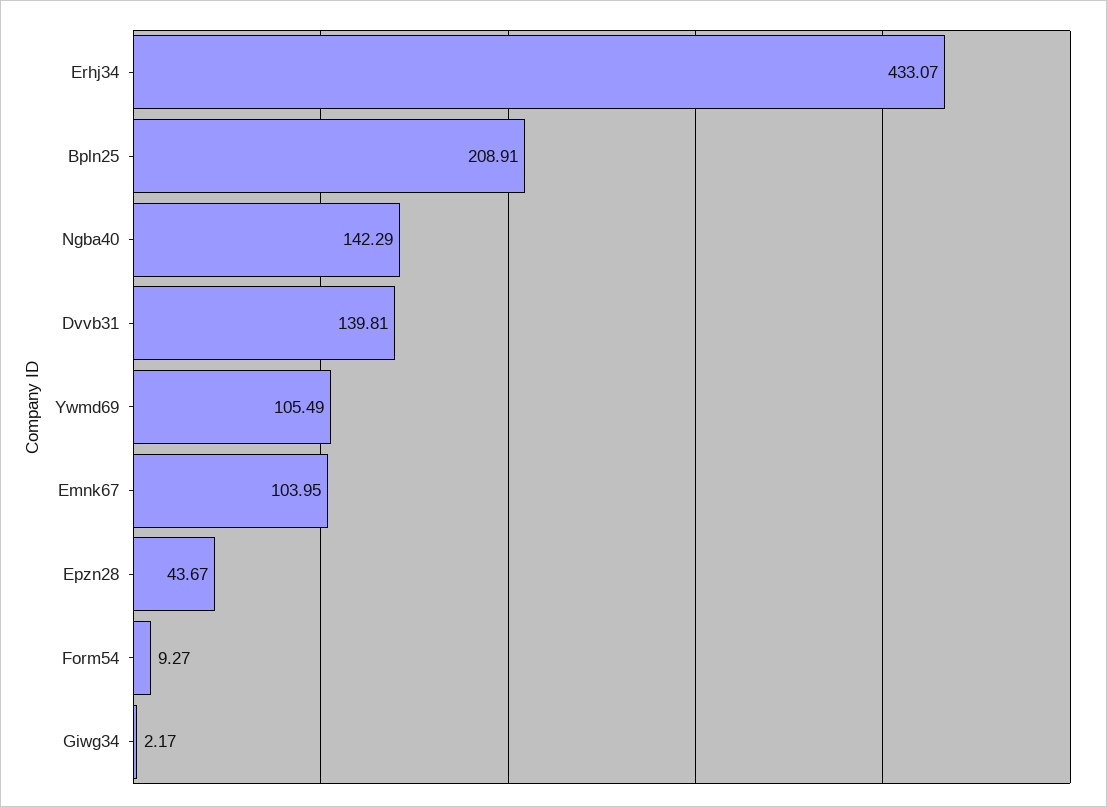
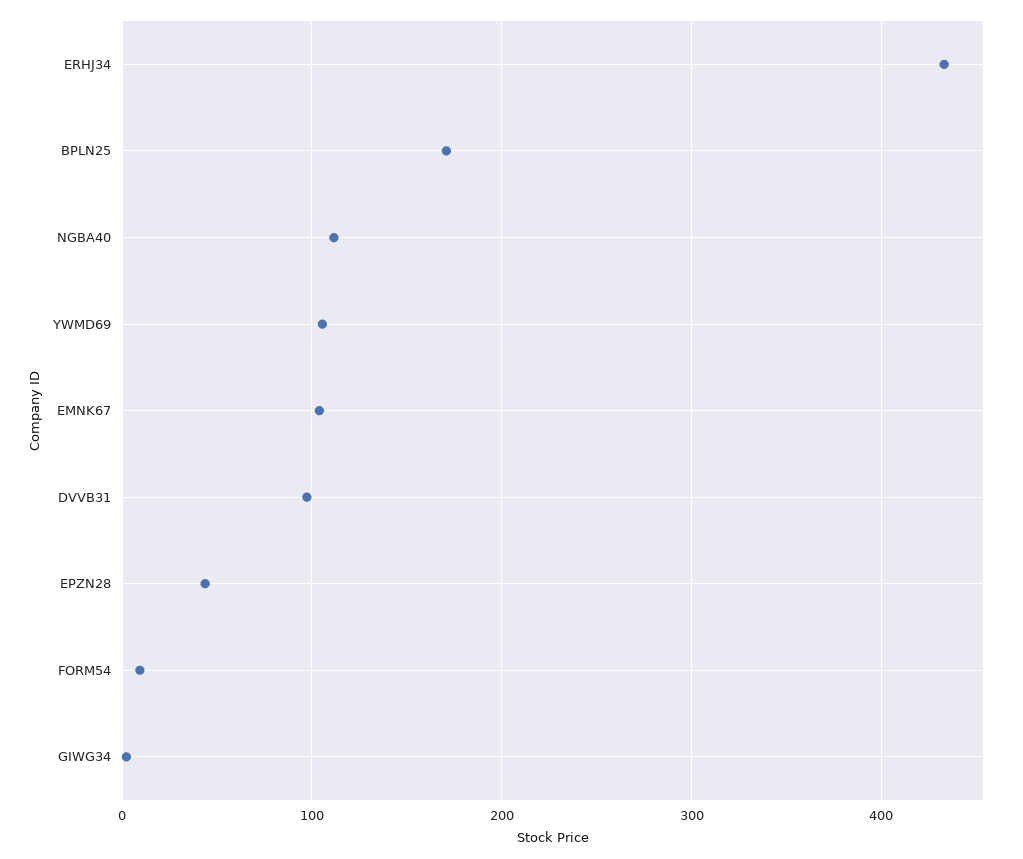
  {
    "Erhj34": 433.07,
-   "Bpln25": 208.91,
+   "Bpln25": 170,
-   "Ngba40": 142.29,
+   "Ngba40": 110,
-   "Dvvb31": 139.81,
+   "Dvvb31": 100,
    "Ywmd69": 105.49,
    "Emnk67": 103.95,
    "Epzn28": 43.67,
    "Form54": 9.27,
    "Giwg34": 2.17
  }

